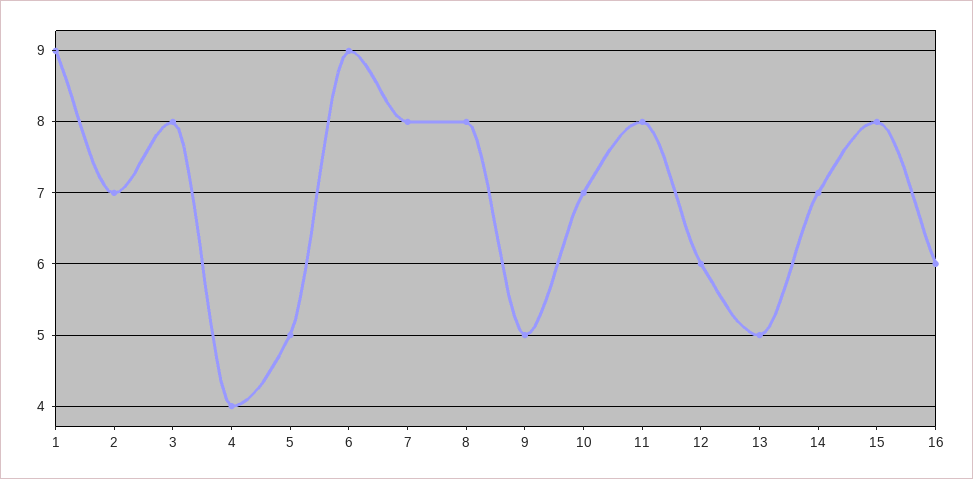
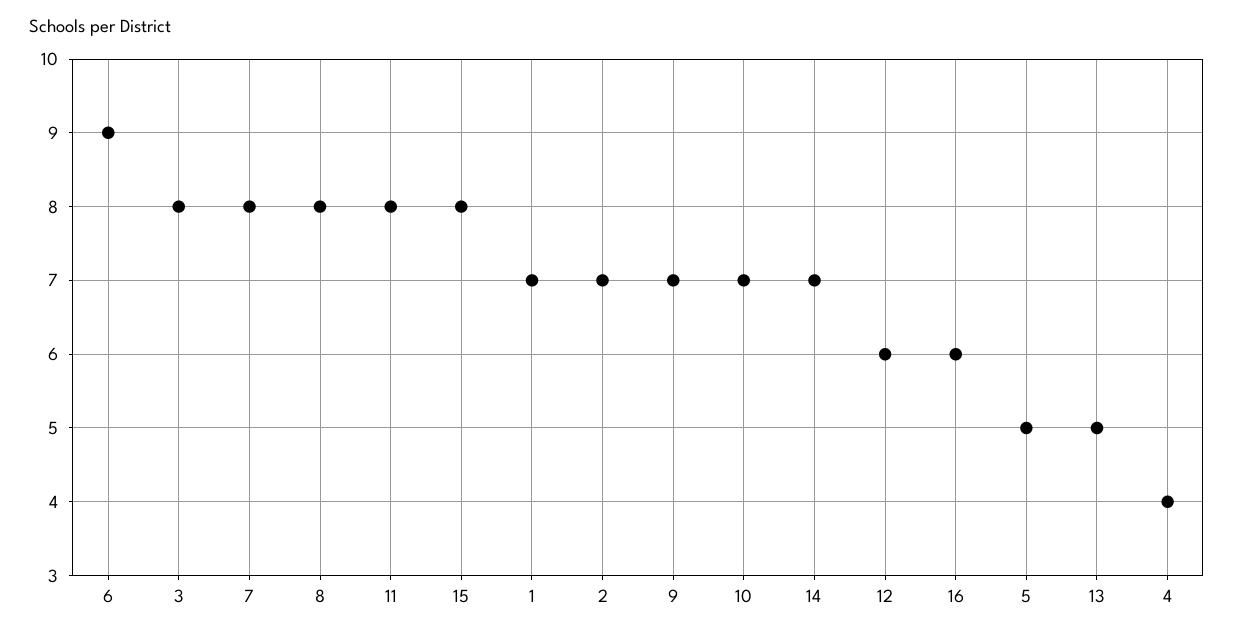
  {
-   "1": 9,
+   "1": 7,
    "2": 7,
    "3": 8,
    "4": 4,
    "5": 5,
    "6": 9,
    "7": 8,
    "8": 8,
-   "9": 5,
+   "9": 7,
    "10": 7,
    "11": 8,
    "12": 6,
    "13": 5,
    "14": 7,
    "15": 8,
    "16": 6
  }

